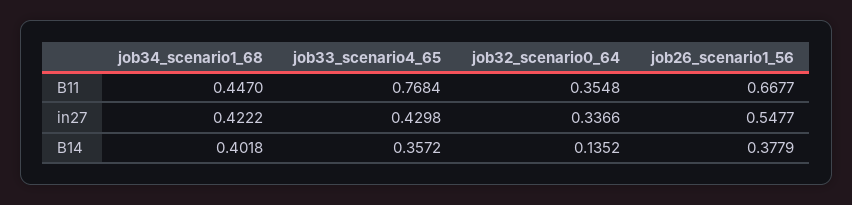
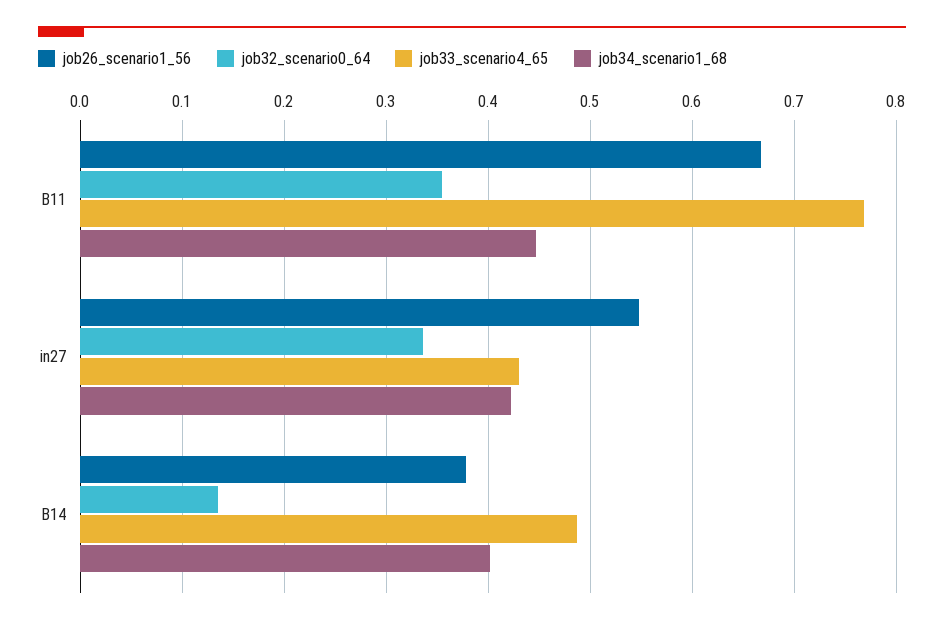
  {
    "job34_scenario1_68": {
      "B11": 0.447,
      "in27": 0.4222,
      "B14": 0.4018
    },
    "job33_scenario4_65": {
      "B11": 0.7684,
      "in27": 0.4298,
-     "B14": 0.3572
+     "B14": 0.49
    },
    "job32_scenario0_64": {
      "B11": 0.3548,
      "in27": 0.3366,
      "B14": 0.1352
    },
    "job26_scenario1_56": {
      "B11": 0.6677,
      "in27": 0.5477,
      "B14": 0.3779
    }
  }

